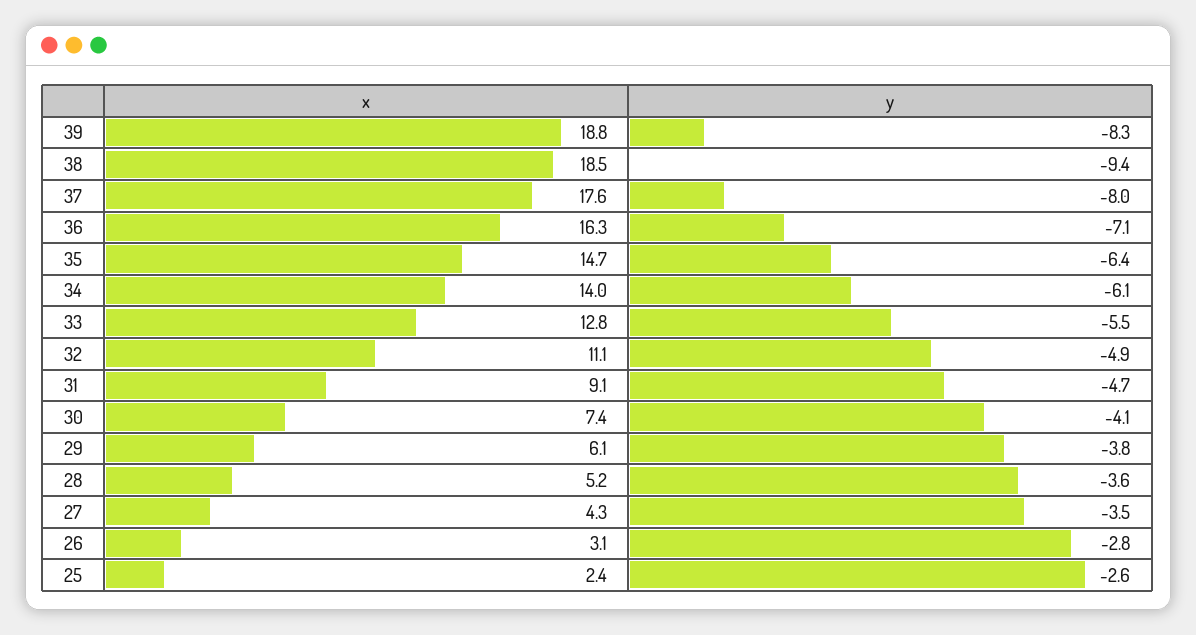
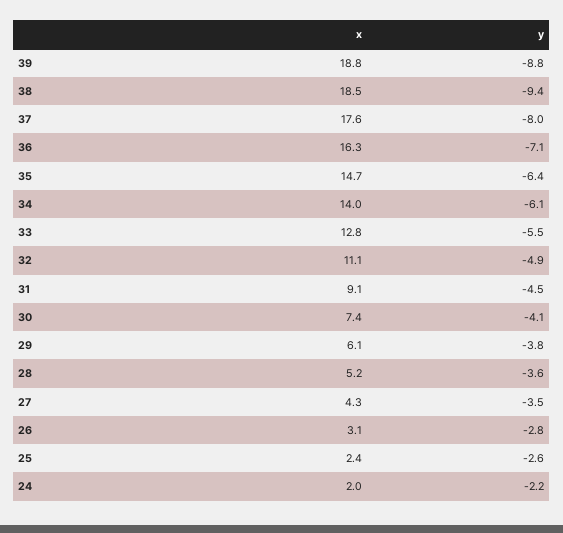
  {
    "x": {
      "39": 18.8,
      "38": 18.5,
      "37": 17.6,
      "36": 16.3,
      "35": 14.7,
      "34": 14,
      "33": 12.8,
      "32": 11.1,
      "31": 9.1,
      "30": 7.4,
      "29": 6.1,
      "28": 5.2,
      "27": 4.3,
      "26": 3.1,
-     "25": 2.4
+     "25": 2.4,
+     "24": 2
    },
    "y": {
-     "39": -8.3,
+     "39": -8.8,
      "38": -9.4,
      "37": -8,
      "36": -7.1,
      "35": -6.4,
      "34": -6.1,
      "33": -5.5,
      "32": -4.9,
-     "31": -4.7,
+     "31": -4.5,
      "30": -4.1,
      "29": -3.8,
      "28": -3.6,
      "27": -3.5,
      "26": -2.8,
-     "25": -2.6
+     "25": -2.6,
+     "24": -2.2
    }
  }

